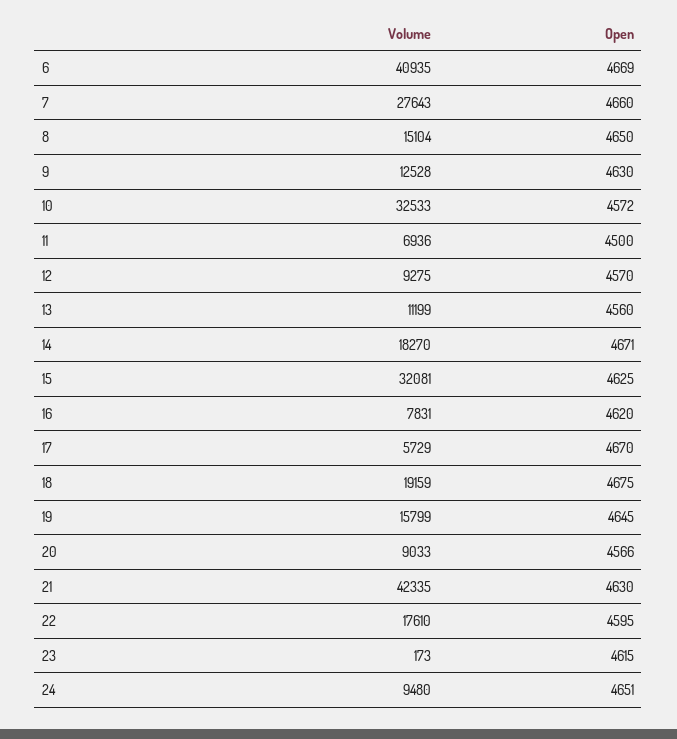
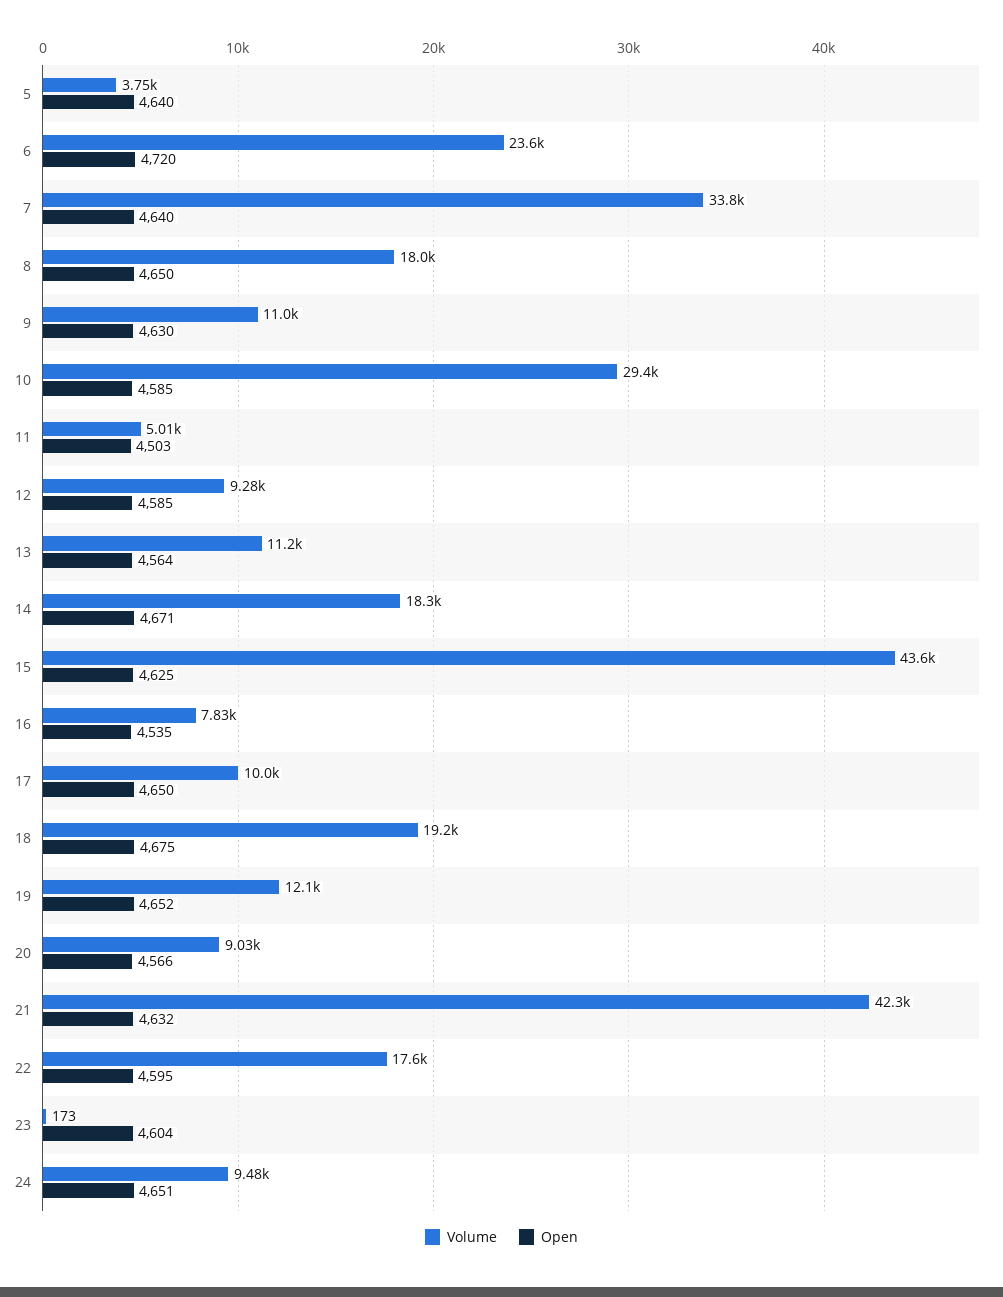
  {
    "Volume": {
-     "6": 40935,
+     "6": 23600,
-     "7": 27643,
+     "7": 33800,
-     "8": 15104,
+     "8": 18000,
-     "9": 12528,
+     "9": 11000,
-     "10": 32533,
+     "10": 29400,
-     "11": 6936,
+     "11": 5010,
      "12": 9275,
      "13": 11199,
      "14": 18270,
-     "15": 32081,
+     "15": 43600,
      "16": 7831,
-     "17": 5729,
+     "17": 10000,
      "18": 19159,
-     "19": 15799,
+     "19": 12100,
      "20": 9033,
      "21": 42335,
      "22": 17610,
      "23": 173,
-     "24": 9480
+     "24": 9480,
+     "5": 3750
    },
    "Open": {
-     "6": 4669,
+     "6": 4720,
-     "7": 4660,
+     "7": 4640,
      "8": 4650,
      "9": 4630,
-     "10": 4572,
+     "10": 4585,
-     "11": 4500,
+     "11": 4503,
-     "12": 4570,
+     "12": 4585,
-     "13": 4560,
+     "13": 4564,
      "14": 4671,
      "15": 4625,
-     "16": 4620,
+     "16": 4535,
-     "17": 4670,
+     "17": 4650,
      "18": 4675,
-     "19": 4645,
+     "19": 4652,
      "20": 4566,
-     "21": 4630,
+     "21": 4632,
      "22": 4595,
-     "23": 4615,
+     "23": 4604,
-     "24": 4651
+     "24": 4651,
+     "5": 4640
    }
  }

